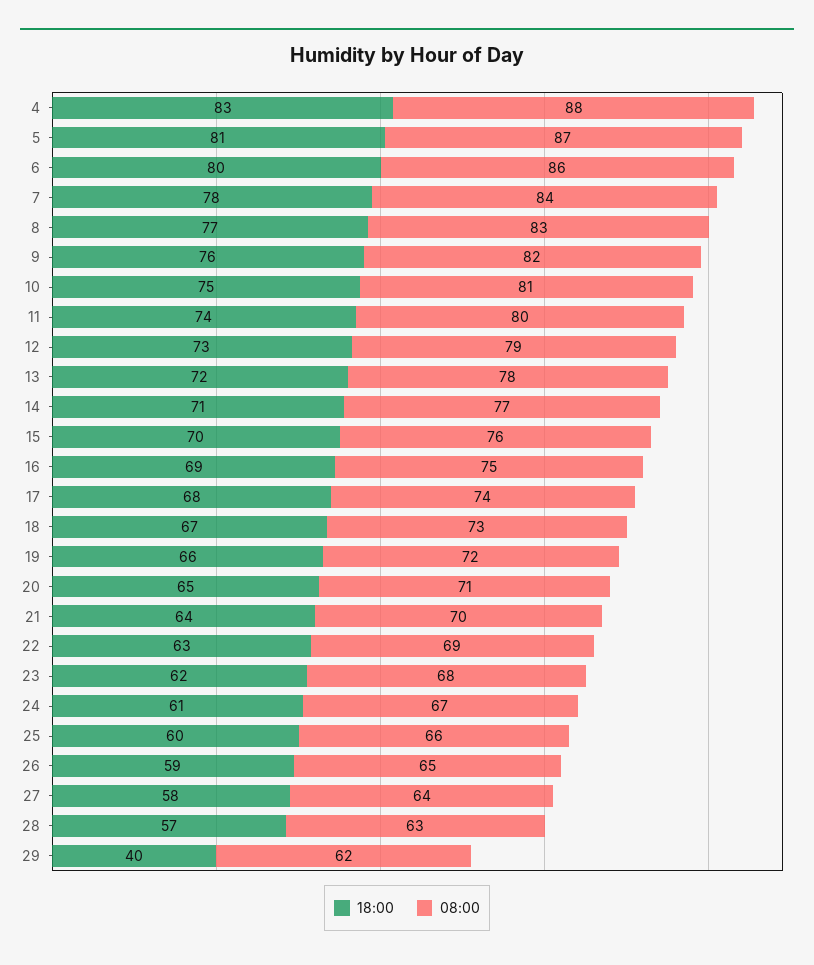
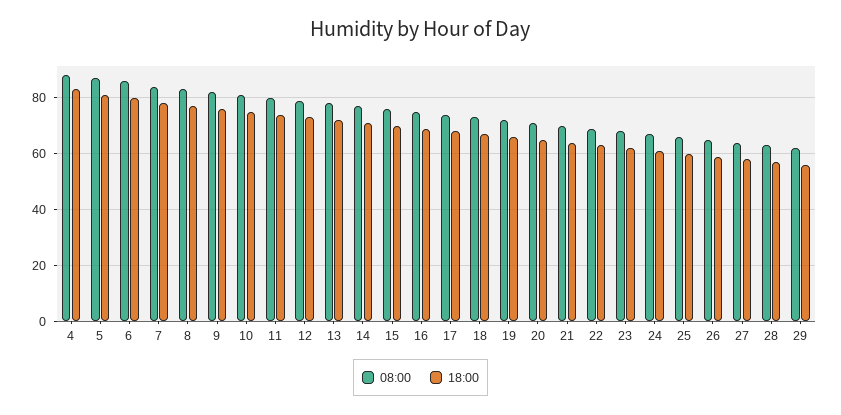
  {
    "18:00": {
      "4": 83,
      "5": 81,
      "6": 80,
      "7": 78,
      "8": 77,
      "9": 76,
      "10": 75,
      "11": 74,
      "12": 73,
      "13": 72,
      "14": 71,
      "15": 70,
      "16": 69,
      "17": 68,
      "18": 67,
      "19": 66,
      "20": 65,
      "21": 64,
      "22": 63,
      "23": 62,
      "24": 61,
      "25": 60,
      "26": 59,
      "27": 58,
      "28": 57,
-     "29": 40
+     "29": 55
    },
    "08:00": {
      "4": 88,
      "5": 87,
      "6": 86,
      "7": 84,
      "8": 83,
      "9": 82,
      "10": 81,
      "11": 80,
      "12": 79,
      "13": 78,
      "14": 77,
      "15": 76,
      "16": 75,
      "17": 74,
      "18": 73,
      "19": 72,
      "20": 71,
      "21": 70,
      "22": 69,
      "23": 68,
      "24": 67,
      "25": 66,
      "26": 65,
      "27": 64,
      "28": 63,
      "29": 62
    }
  }

